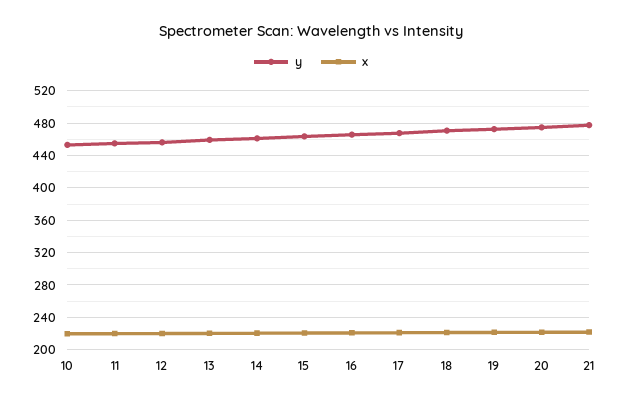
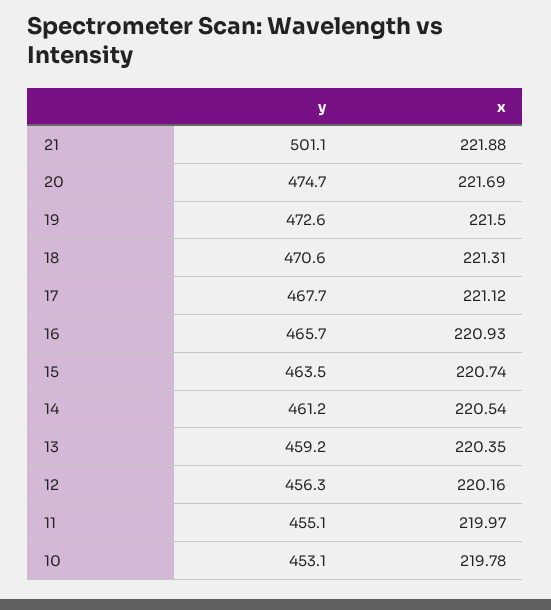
  {
    "y": {
      "10": 453.1,
      "11": 455.1,
      "12": 456.3,
      "13": 459.2,
      "14": 461.2,
      "15": 463.5,
      "16": 465.7,
      "17": 467.7,
      "18": 470.6,
      "19": 472.6,
      "20": 474.7,
-     "21": 480
+     "21": 501.1
    },
    "x": {
      "10": 219.78,
      "11": 219.97,
      "12": 220.16,
      "13": 220.35,
      "14": 220.54,
      "15": 220.74,
      "16": 220.93,
      "17": 221.12,
      "18": 221.31,
      "19": 221.5,
      "20": 221.69,
      "21": 221.88
    }
  }

